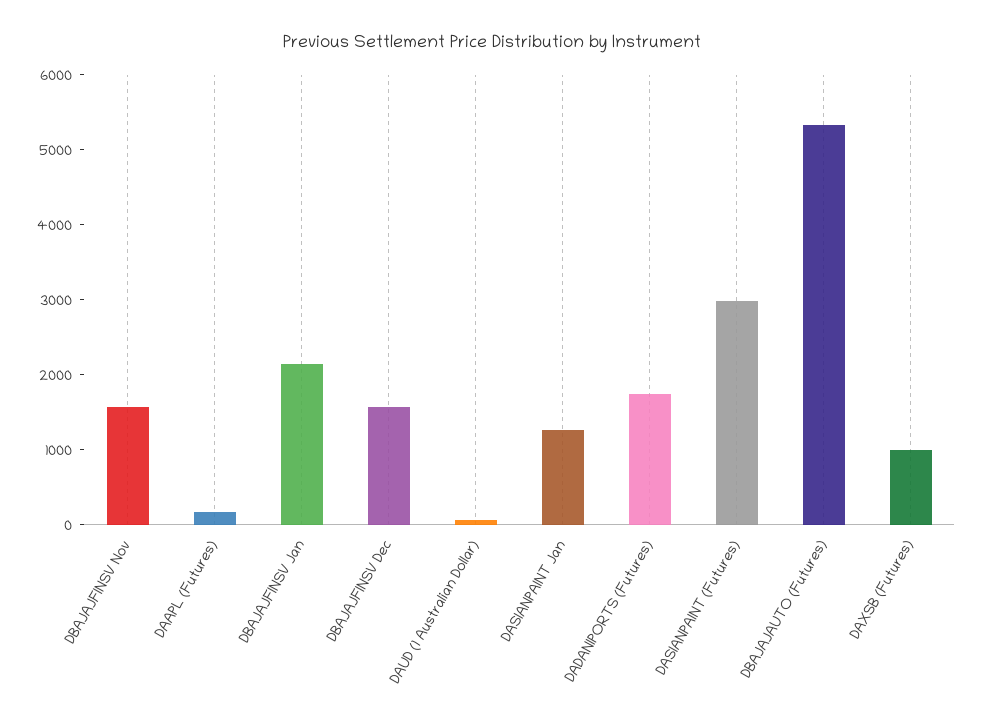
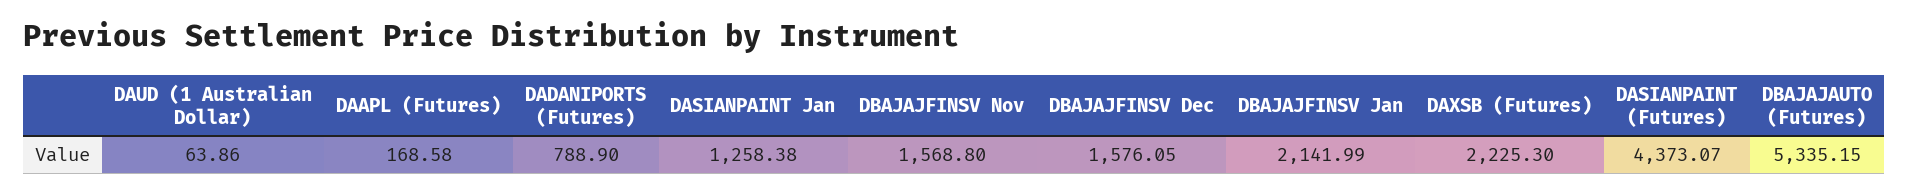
  {
    "DBAJAJFINSV Nov": 1568.8,
    "DAAPL (Futures)": 168.58,
    "DBAJAJFINSV Jan": 2141.99,
    "DBAJAJFINSV Dec": 1576.05,
    "DAUD (1 Australian Dollar)": 63.86,
    "DASIANPAINT Jan": 1258.38,
-   "DADANIPORTS (Futures)": 1800,
+   "DADANIPORTS (Futures)": 788.9,
-   "DASIANPAINT (Futures)": 3000,
+   "DASIANPAINT (Futures)": 4373.07,
    "DBAJAJAUTO (Futures)": 5335.15,
-   "DAXSB (Futures)": 1000
+   "DAXSB (Futures)": 2225.3
  }

